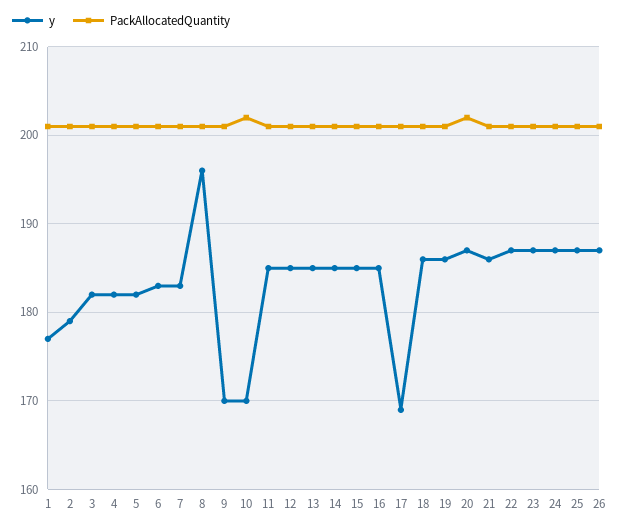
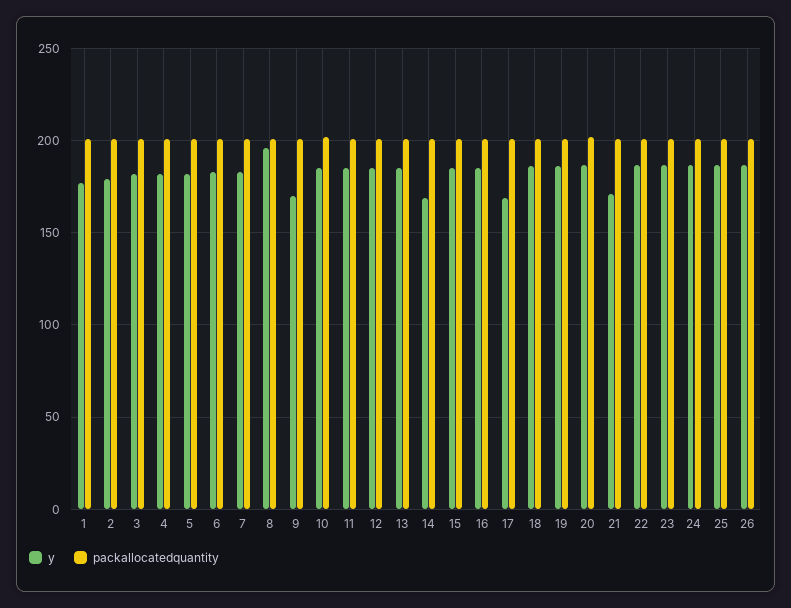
  {
    "y": {
      "1": 177,
      "2": 179,
      "3": 182,
      "4": 182,
      "5": 182,
      "6": 183,
      "7": 183,
      "8": 196,
      "9": 170,
-     "10": 170,
+     "10": 185,
      "11": 185,
      "12": 185,
      "13": 185,
-     "14": 185,
+     "14": 170,
      "15": 185,
      "16": 185,
      "17": 169,
      "18": 186,
      "19": 186,
      "20": 187,
-     "21": 186,
+     "21": 170,
      "22": 187,
      "23": 187,
      "24": 187,
      "25": 187,
      "26": 187
    },
    "PackAllocatedQuantity": {
      "1": 201,
      "2": 201,
      "3": 201,
      "4": 201,
      "5": 201,
      "6": 201,
      "7": 201,
      "8": 201,
      "9": 201,
      "10": 202,
      "11": 201,
      "12": 201,
      "13": 201,
      "14": 201,
      "15": 201,
      "16": 201,
      "17": 201,
      "18": 201,
      "19": 201,
      "20": 202,
      "21": 201,
      "22": 201,
      "23": 201,
      "24": 201,
      "25": 201,
      "26": 201
    }
  }

